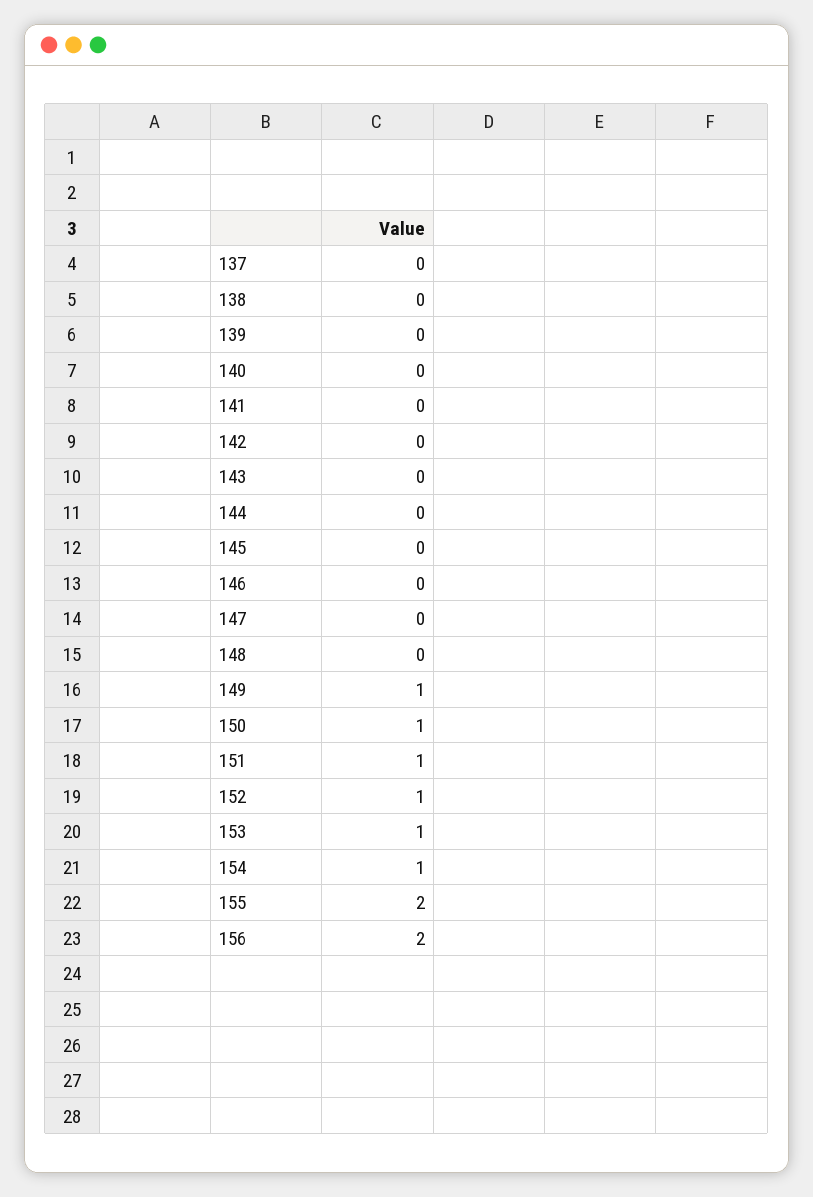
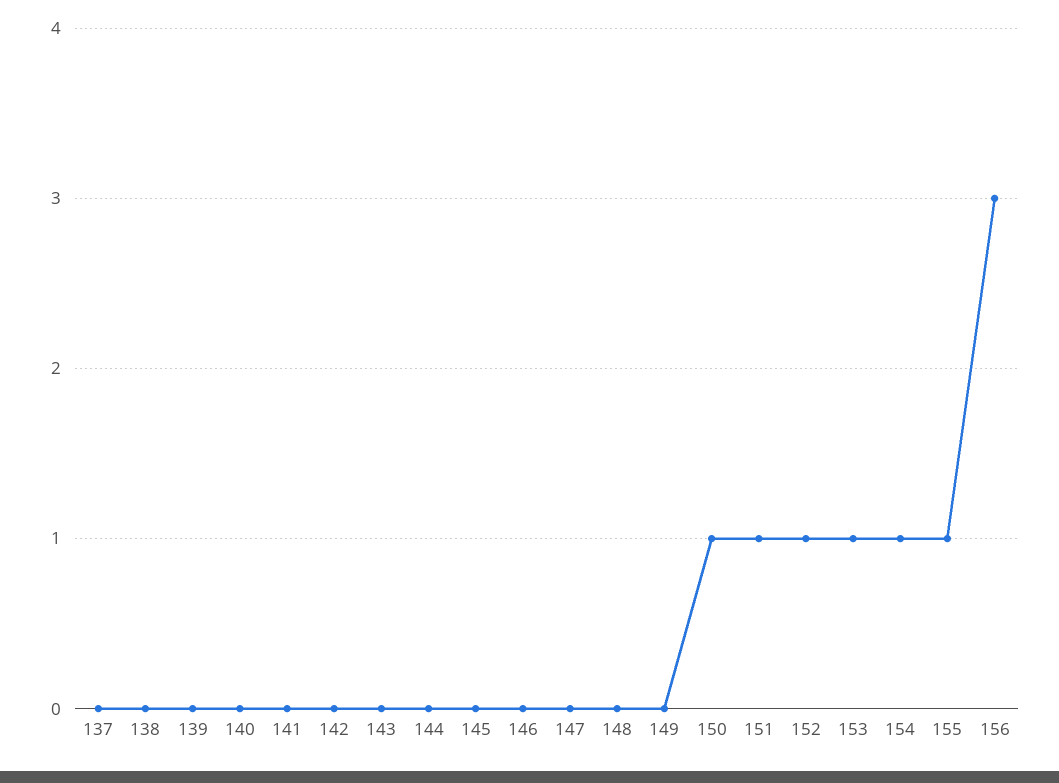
  {
    "137": 0,
    "138": 0,
    "139": 0,
    "140": 0,
    "141": 0,
    "142": 0,
    "143": 0,
    "144": 0,
    "145": 0,
    "146": 0,
    "147": 0,
    "148": 0,
-   "149": 1,
+   "149": 0,
    "150": 1,
    "151": 1,
    "152": 1,
    "153": 1,
    "154": 1,
-   "155": 2,
+   "155": 1,
-   "156": 2
+   "156": 3
  }

